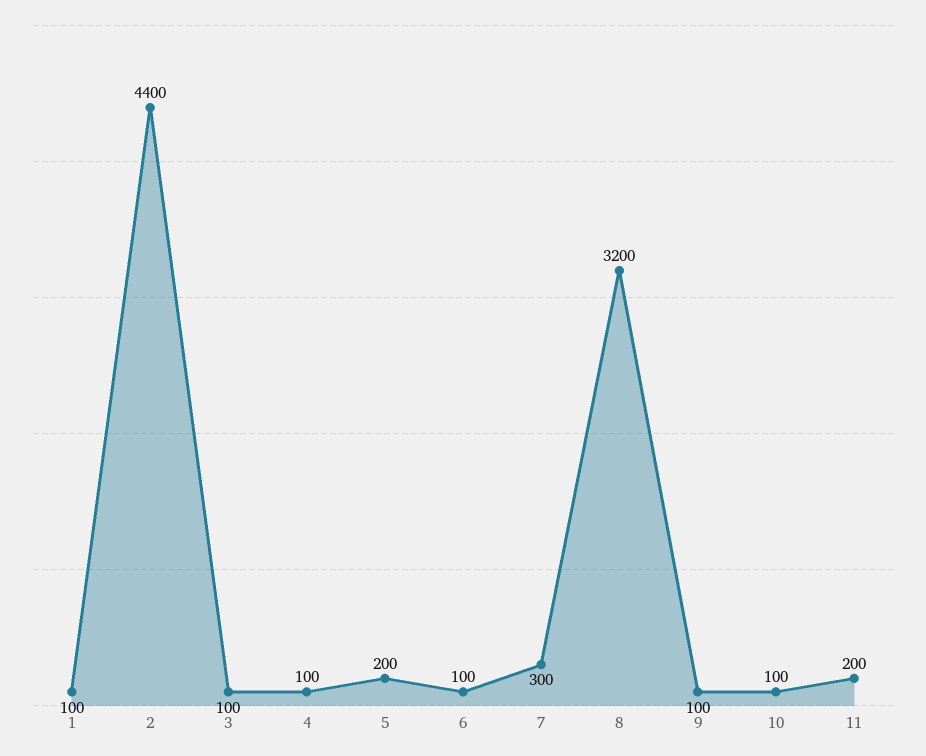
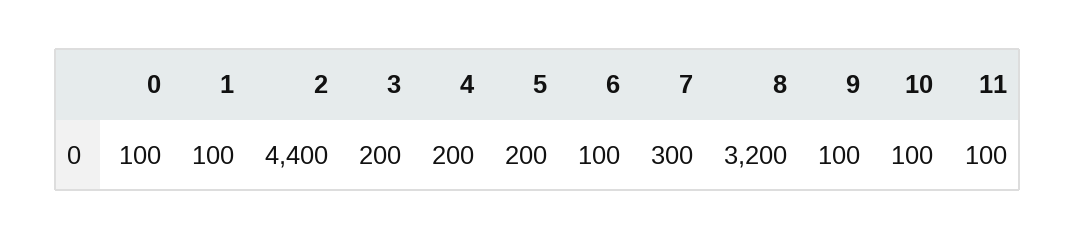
  {
    "1": 100,
    "2": 4400,
-   "3": 100,
+   "3": 200,
-   "4": 100,
+   "4": 200,
    "5": 200,
    "6": 100,
    "7": 300,
    "8": 3200,
    "9": 100,
    "10": 100,
-   "11": 200
+   "11": 100,
+   "0": 100
  }

